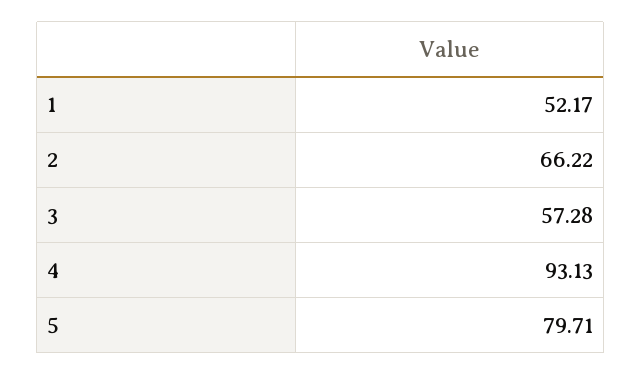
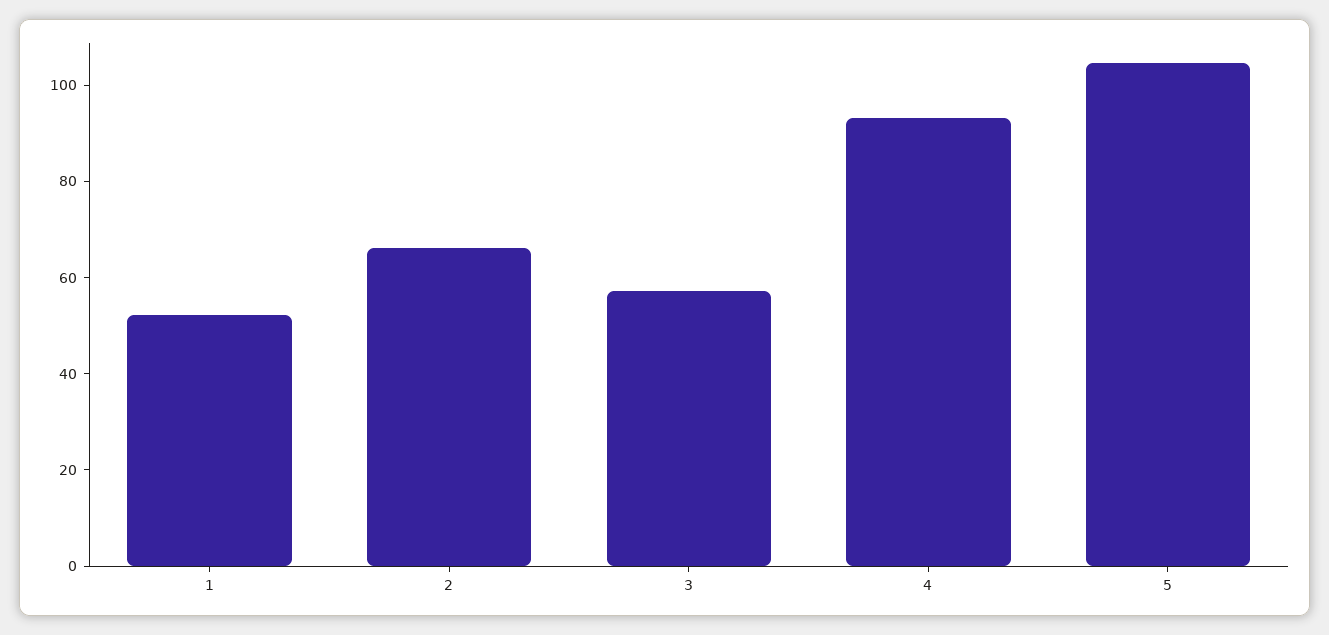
  {
    "1": 52.17,
    "2": 66.22,
    "3": 57.28,
    "4": 93.13,
-   "5": 79.71
+   "5": 105
  }

